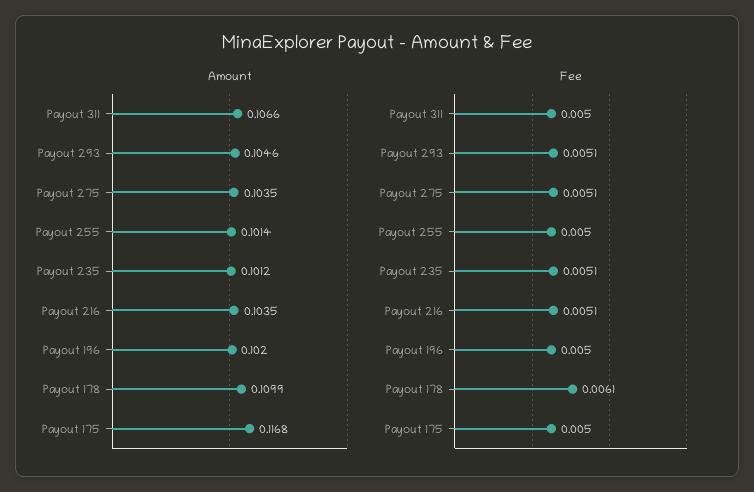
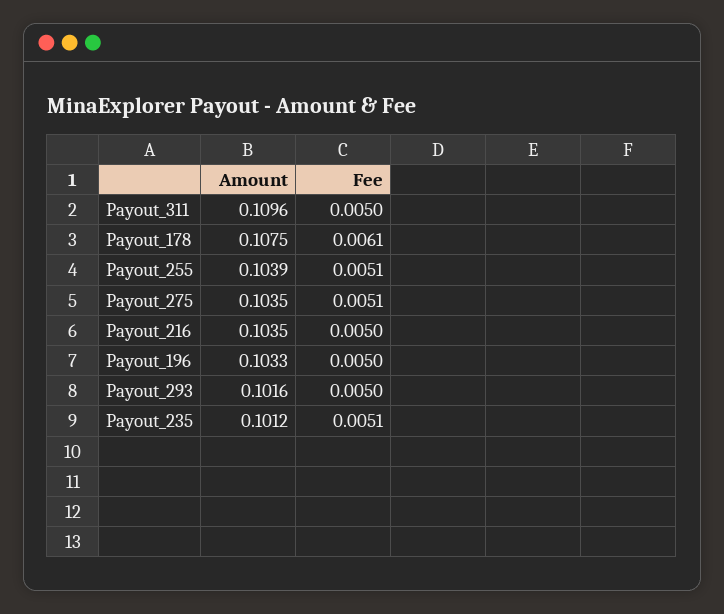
  {
    "Amount": {
-     "Payout 311": 0.1066,
+     "Payout 311": 0.1096,
-     "Payout 293": 0.1046,
+     "Payout 293": 0.1016,
      "Payout 275": 0.1035,
-     "Payout 255": 0.1014,
+     "Payout 255": 0.1039,
      "Payout 235": 0.1012,
      "Payout 216": 0.1035,
-     "Payout 196": 0.102,
+     "Payout 196": 0.1033,
-     "Payout 178": 0.1099,
+     "Payout 178": 0.1075
-     "Payout 175": 0.1168
    },
    "Fee": {
      "Payout 311": 0.005,
-     "Payout 293": 0.0051,
+     "Payout 293": 0.005,
      "Payout 275": 0.0051,
-     "Payout 255": 0.005,
+     "Payout 255": 0.0051,
      "Payout 235": 0.0051,
-     "Payout 216": 0.0051,
+     "Payout 216": 0.005,
      "Payout 196": 0.005,
-     "Payout 178": 0.0061,
+     "Payout 178": 0.0061
-     "Payout 175": 0.005
    }
  }

